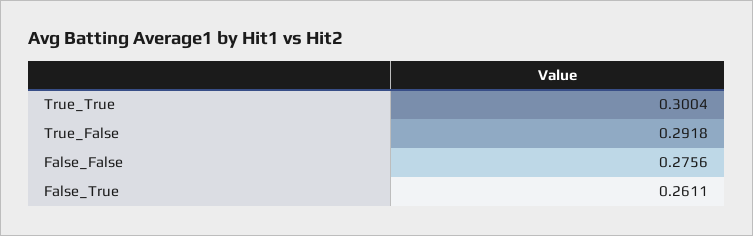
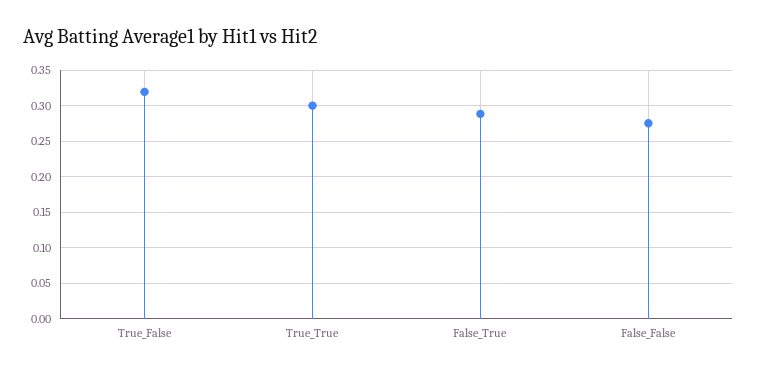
  {
    "True_True": 0.3004,
-   "True_False": 0.2918,
+   "True_False": 0.32,
    "False_False": 0.2756,
-   "False_True": 0.2611
+   "False_True": 0.29
  }

